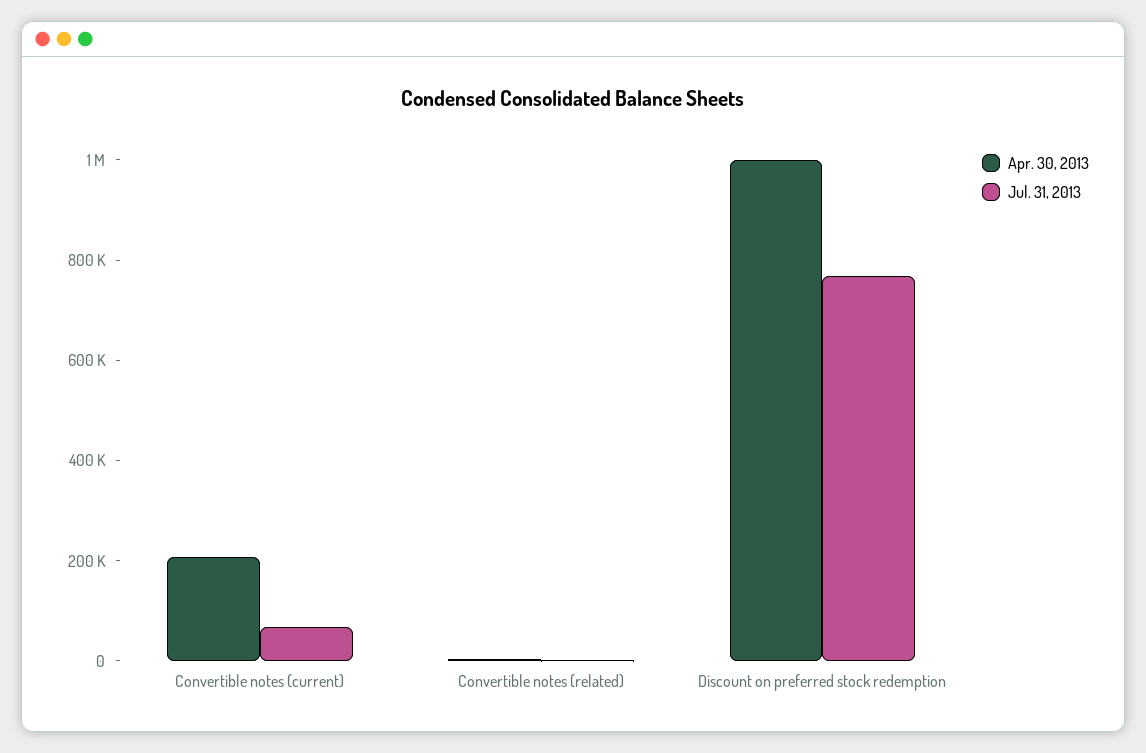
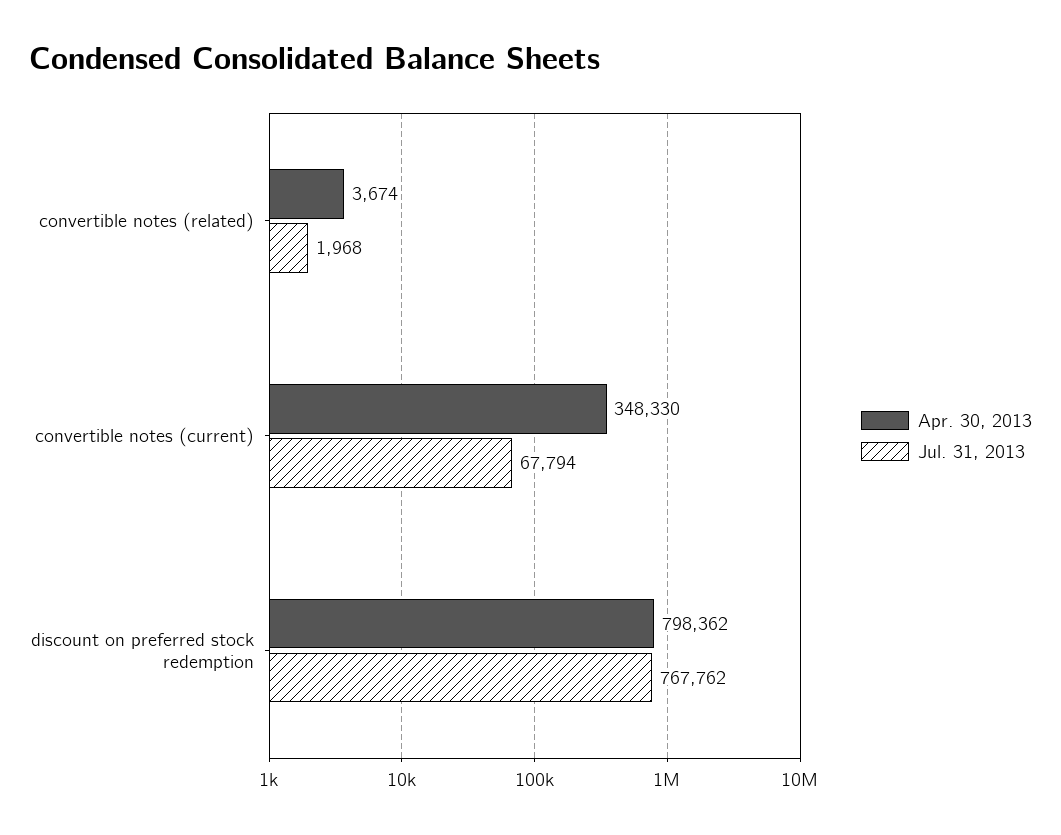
  {
    "Apr. 30, 2013": {
-     "Convertible notes (current)": 200000,
+     "Convertible notes (current)": 348330,
      "Convertible notes (related)": 3674,
-     "Discount on preferred stock redemption": 1000000
+     "Discount on preferred stock redemption": 798362
    },
    "Jul. 31, 2013": {
      "Convertible notes (current)": 67794,
      "Convertible notes (related)": 1968,
      "Discount on preferred stock redemption": 767762
    }
  }

